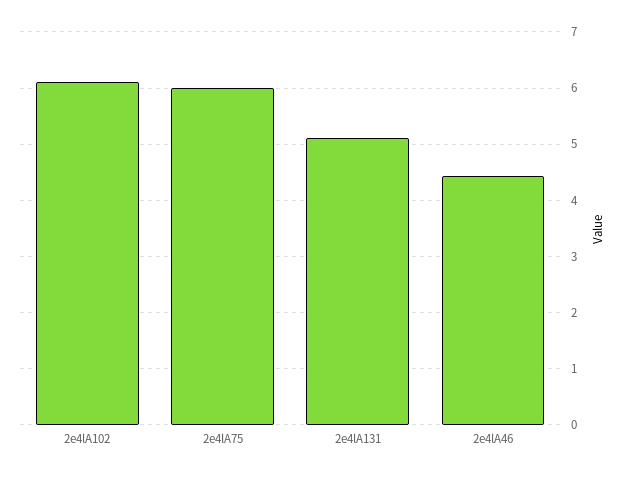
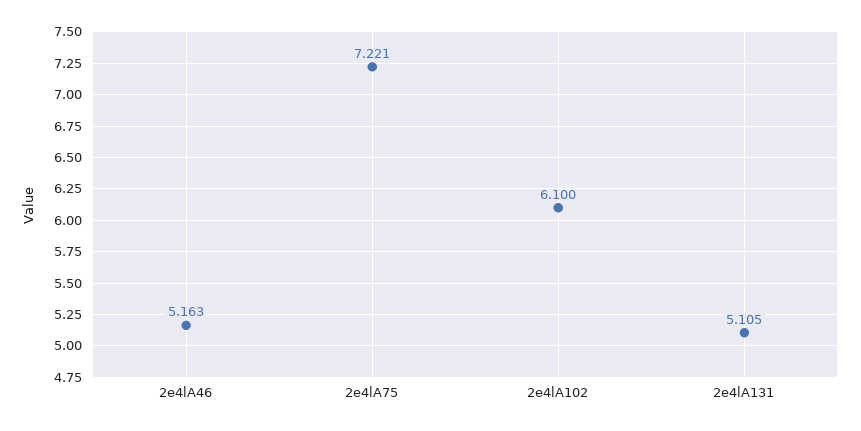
  {
    "2e4lA102": 6.1,
-   "2e4lA75": 6,
+   "2e4lA75": 7.221,
    "2e4lA131": 5.105,
-   "2e4lA46": 4.4
+   "2e4lA46": 5.163
  }

